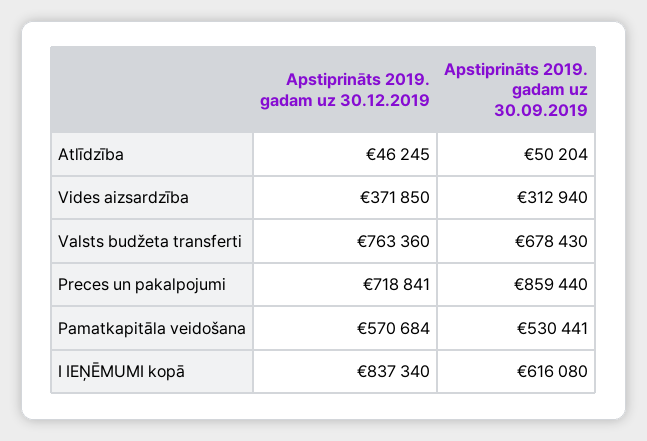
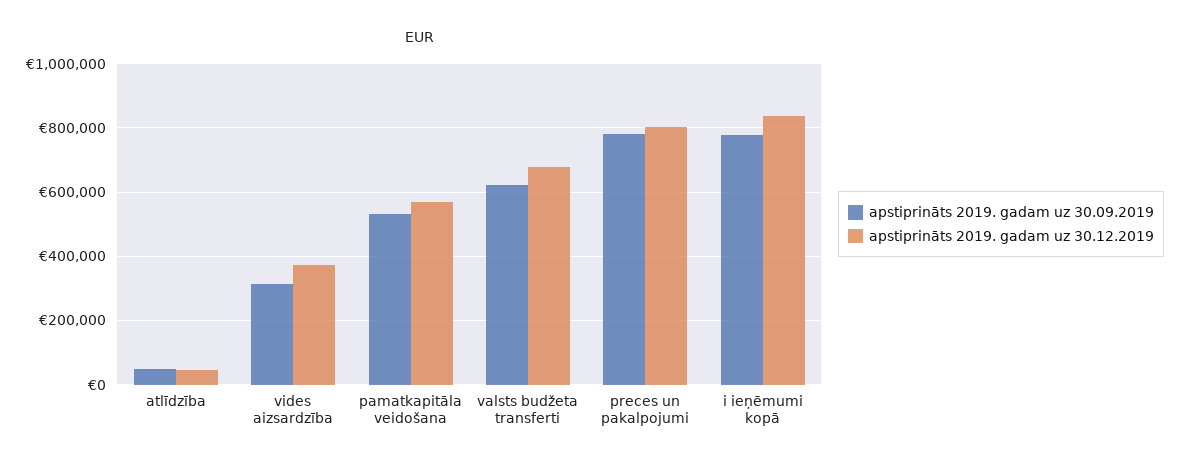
  {
    "Apstiprināts 2019. gadam uz 30.12.2019": {
      "Atlīdzība": 46245,
      "Vides aizsardzība": 371850,
-     "Valsts budžeta transferti": 763360,
+     "Valsts budžeta transferti": 680000,
-     "Preces un pakalpojumi": 718841,
+     "Preces un pakalpojumi": 800000,
      "Pamatkapitāla veidošana": 570684,
      "I IEŅĒMUMI kopā": 837340
    },
    "Apstiprināts 2019. gadam uz 30.09.2019": {
      "Atlīdzība": 50204,
      "Vides aizsardzība": 312940,
-     "Valsts budžeta transferti": 678430,
+     "Valsts budžeta transferti": 620000,
-     "Preces un pakalpojumi": 859440,
+     "Preces un pakalpojumi": 780000,
      "Pamatkapitāla veidošana": 530441,
-     "I IEŅĒMUMI kopā": 616080
+     "I IEŅĒMUMI kopā": 780000
    }
  }

